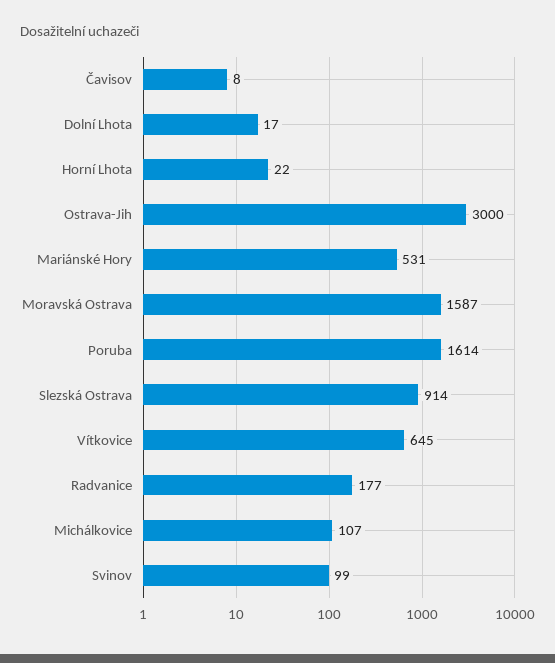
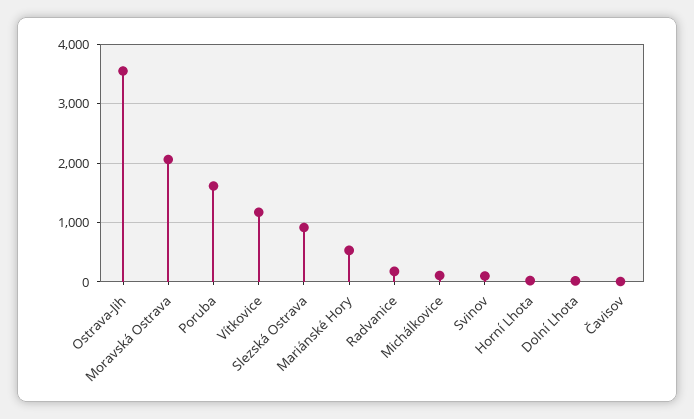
  {
    "Čavisov": 8,
    "Dolní Lhota": 17,
    "Horní Lhota": 22,
-   "Ostrava-Jih": 3000,
+   "Ostrava-Jih": 3600,
    "Mariánské Hory": 531,
-   "Moravská Ostrava": 1587,
+   "Moravská Ostrava": 2000,
    "Poruba": 1614,
    "Slezská Ostrava": 914,
-   "Vítkovice": 645,
+   "Vítkovice": 1200,
    "Radvanice": 177,
    "Michálkovice": 107,
    "Svinov": 99
  }

